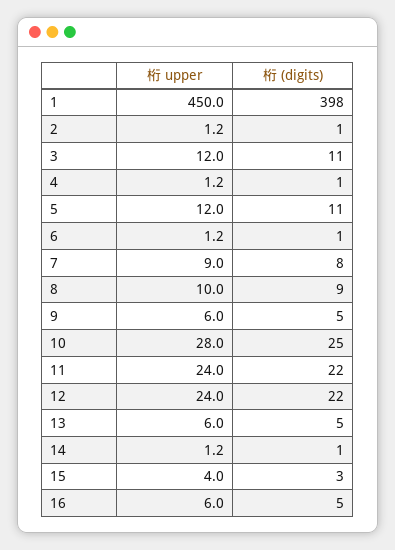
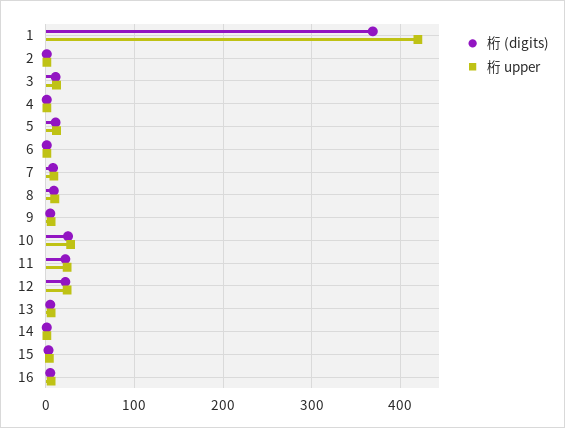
  {
    "桁 upper": {
-     "1": 450,
+     "1": 420,
      "2": 1.2,
      "3": 12,
      "4": 1.2,
      "5": 12,
      "6": 1.2,
      "7": 9,
      "8": 10,
      "9": 6,
      "10": 28,
      "11": 24,
      "12": 24,
      "13": 6,
      "14": 1.2,
      "15": 4,
      "16": 6
    },
    "桁 (digits)": {
-     "1": 398,
+     "1": 370,
      "2": 1,
      "3": 11,
      "4": 1,
      "5": 11,
      "6": 1,
      "7": 8,
      "8": 9,
      "9": 5,
      "10": 25,
      "11": 22,
      "12": 22,
      "13": 5,
      "14": 1,
      "15": 3,
      "16": 5
    }
  }

